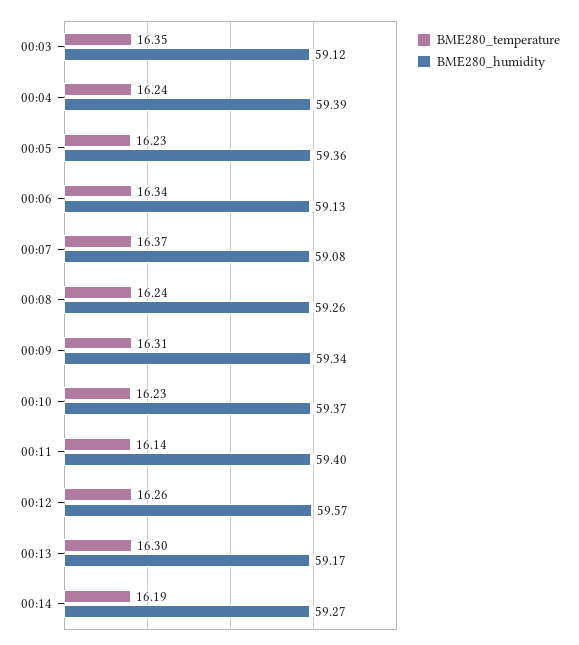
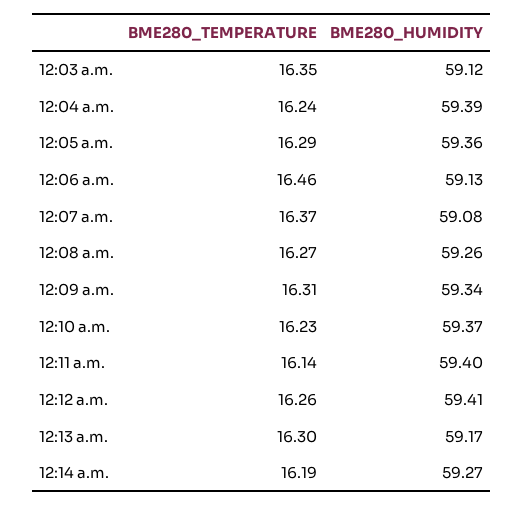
  {
    "BME280_temperature": {
      "00:03": 16.35,
      "00:04": 16.24,
-     "00:05": 16.23,
+     "00:05": 16.29,
-     "00:06": 16.34,
+     "00:06": 16.46,
      "00:07": 16.37,
-     "00:08": 16.24,
+     "00:08": 16.27,
      "00:09": 16.31,
      "00:10": 16.23,
      "00:11": 16.14,
      "00:12": 16.26,
      "00:13": 16.3,
      "00:14": 16.19
    },
    "BME280_humidity": {
      "00:03": 59.12,
      "00:04": 59.39,
      "00:05": 59.36,
      "00:06": 59.13,
      "00:07": 59.08,
      "00:08": 59.26,
      "00:09": 59.34,
      "00:10": 59.37,
      "00:11": 59.4,
-     "00:12": 59.57,
+     "00:12": 59.41,
      "00:13": 59.17,
      "00:14": 59.27
    }
  }

